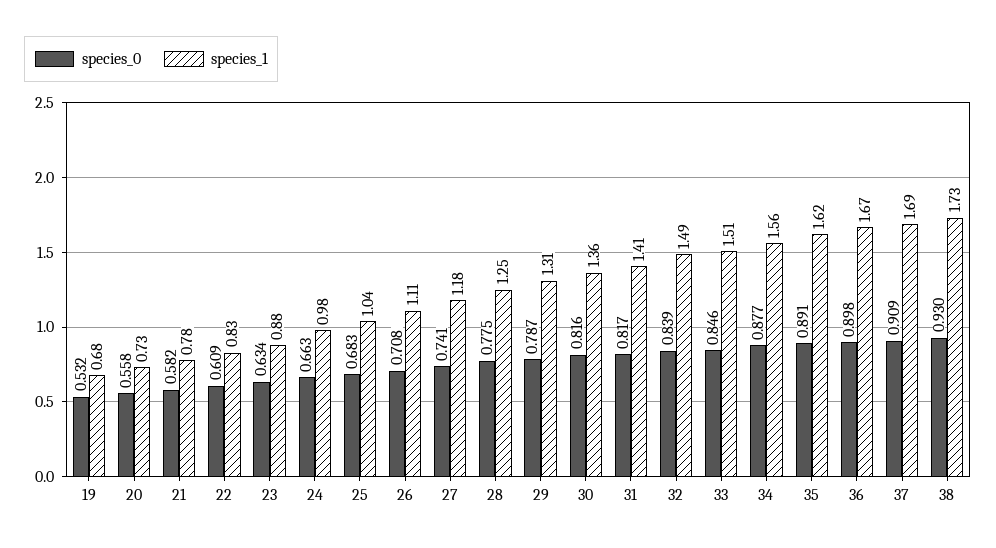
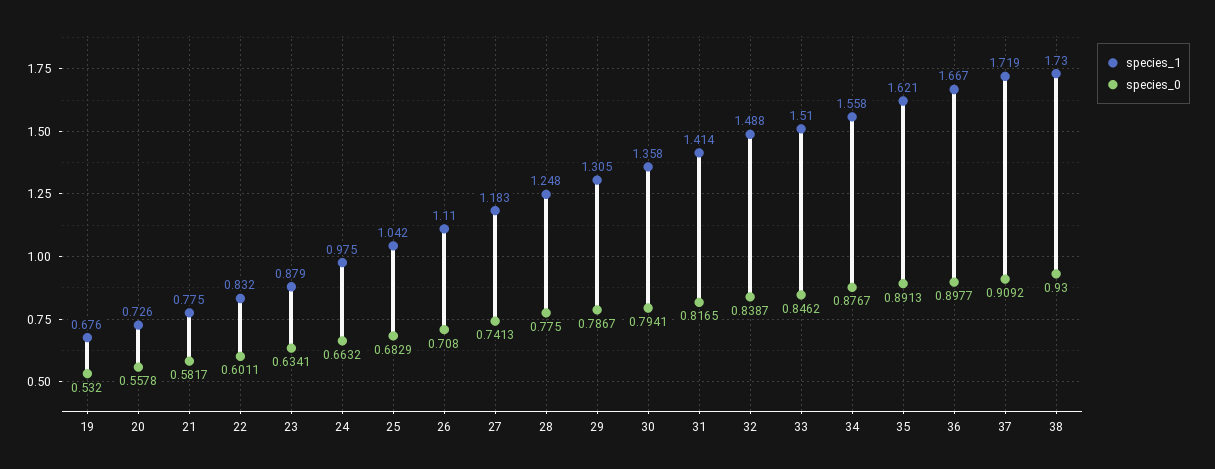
  {
    "species_0": {
      "19": 0.532,
      "20": 0.5578,
      "21": 0.5817,
-     "22": 0.609,
+     "22": 0.6011,
      "23": 0.6341,
      "24": 0.6632,
      "25": 0.6829,
      "26": 0.708,
      "27": 0.7413,
      "28": 0.775,
      "29": 0.7867,
-     "30": 0.816,
+     "30": 0.7941,
      "31": 0.8165,
      "32": 0.8387,
      "33": 0.8462,
      "34": 0.8767,
      "35": 0.8913,
      "36": 0.8977,
      "37": 0.9092,
      "38": 0.93
    },
    "species_1": {
      "19": 0.676,
      "20": 0.726,
      "21": 0.775,
      "22": 0.832,
      "23": 0.879,
      "24": 0.975,
      "25": 1.042,
      "26": 1.11,
      "27": 1.183,
      "28": 1.248,
      "29": 1.305,
      "30": 1.358,
      "31": 1.414,
      "32": 1.488,
      "33": 1.51,
      "34": 1.558,
      "35": 1.621,
      "36": 1.667,
-     "37": 1.69,
+     "37": 1.719,
      "38": 1.73
    }
  }

